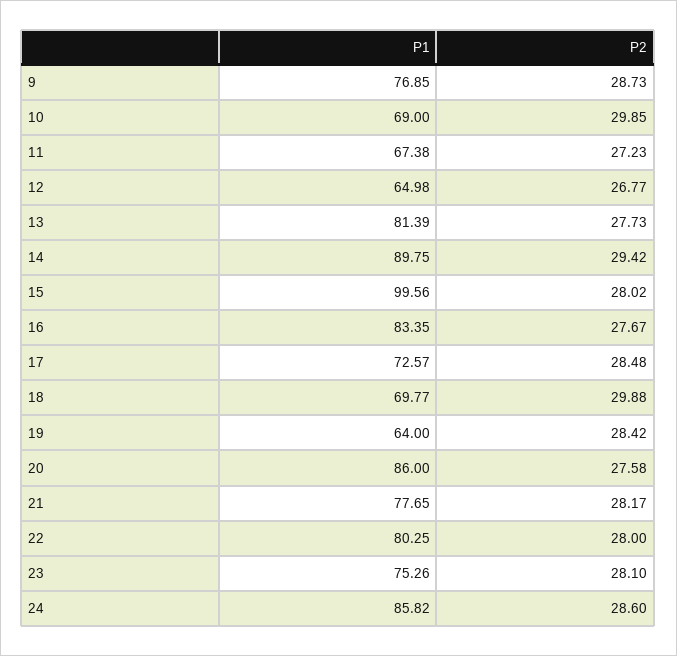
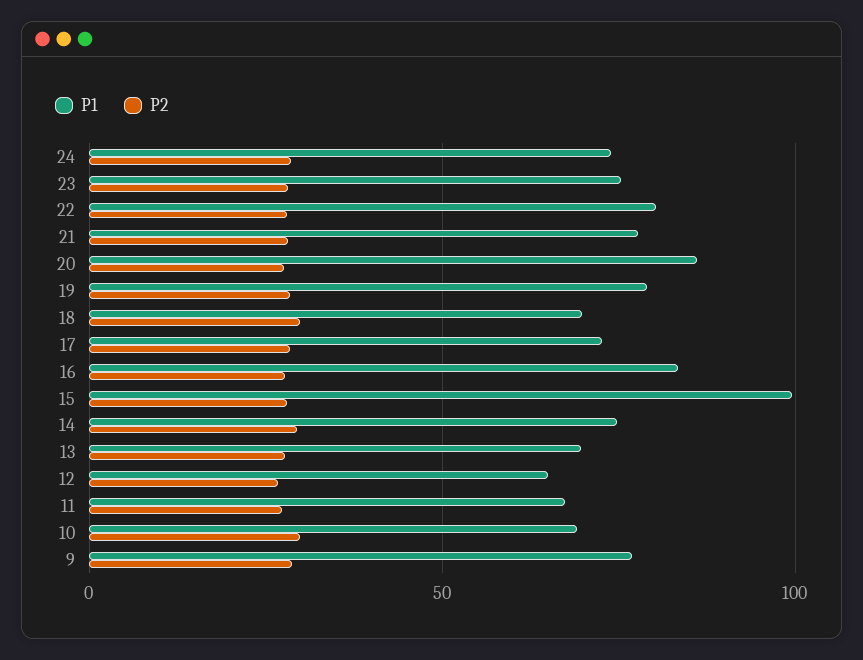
  {
    "P1": {
      "9": 76.85,
      "10": 69,
      "11": 67.38,
      "12": 64.98,
-     "13": 81.39,
+     "13": 70,
-     "14": 89.75,
+     "14": 75,
      "15": 99.56,
      "16": 83.35,
      "17": 72.57,
      "18": 69.77,
-     "19": 64,
+     "19": 80,
      "20": 86,
      "21": 77.65,
      "22": 80.25,
      "23": 75.26,
-     "24": 85.82
+     "24": 75
    },
    "P2": {
      "9": 28.73,
      "10": 29.85,
      "11": 27.23,
      "12": 26.77,
      "13": 27.73,
      "14": 29.42,
      "15": 28.02,
      "16": 27.67,
      "17": 28.48,
      "18": 29.88,
      "19": 28.42,
      "20": 27.58,
      "21": 28.17,
      "22": 28,
      "23": 28.1,
      "24": 28.6
    }
  }

